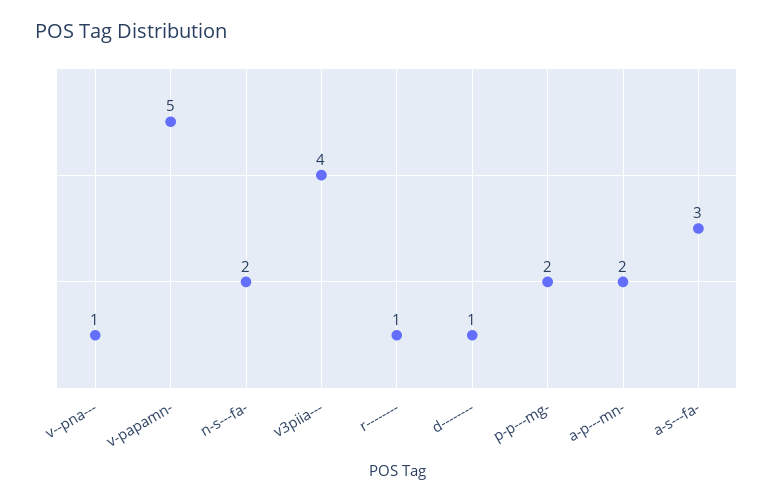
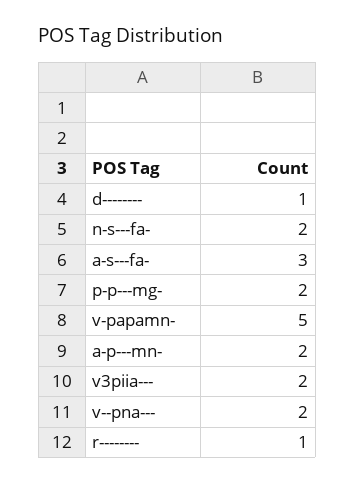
  {
-   "v--pna---": 1,
+   "v--pna---": 2,
    "v-papamn-": 5,
    "n-s---fa-": 2,
-   "v3piia---": 4,
+   "v3piia---": 2,
    "r--------": 1,
    "d--------": 1,
    "p-p---mg-": 2,
    "a-p---mn-": 2,
    "a-s---fa-": 3
  }

